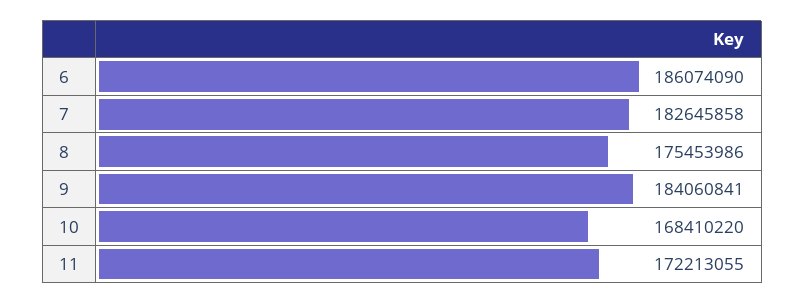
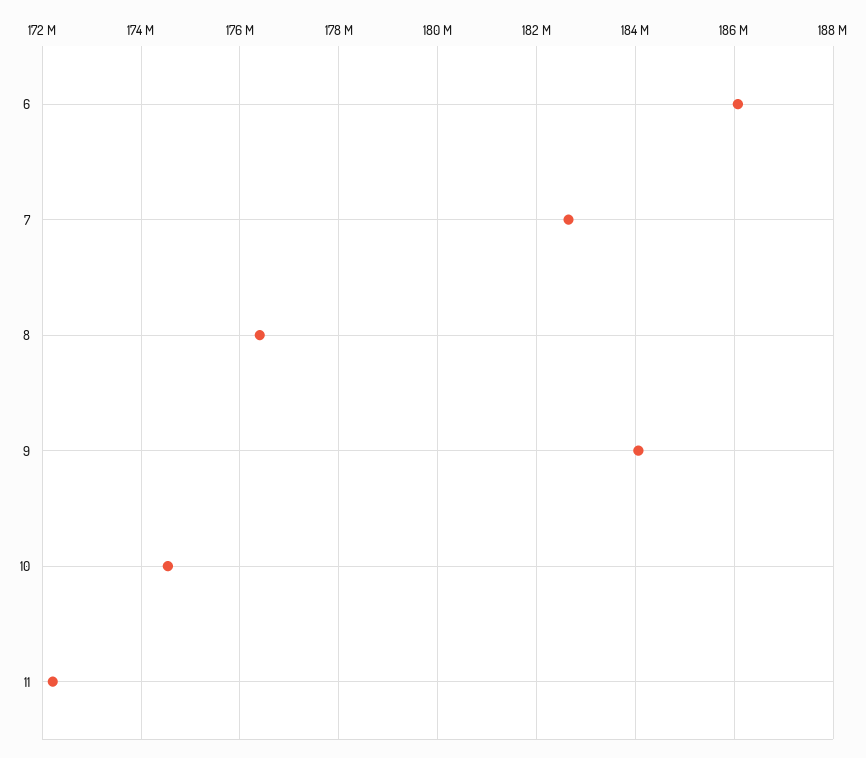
  {
    "6": 186074090,
    "7": 182645858,
-   "8": 175453986,
+   "8": 176400000,
    "9": 184060841,
-   "10": 168410220,
+   "10": 174600000,
    "11": 172213055
  }

